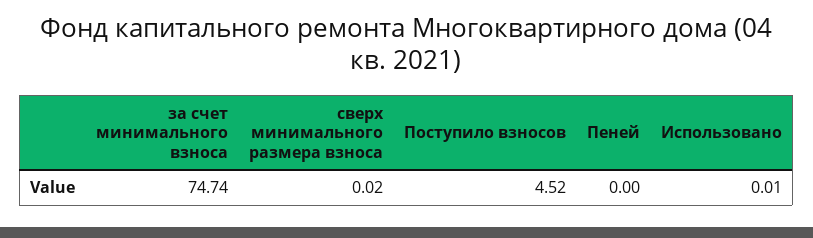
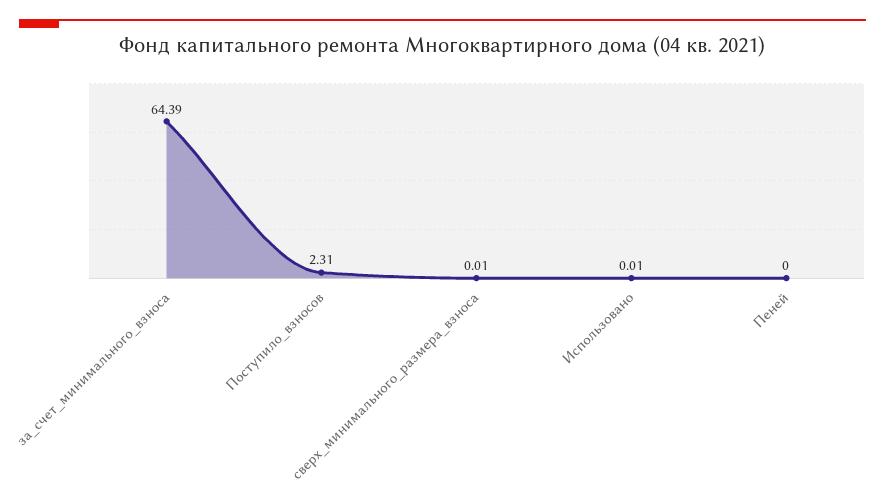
  {
-   "за счет минимального взноса": 74.74,
+   "за счет минимального взноса": 64.39,
-   "сверх минимального размера взноса": 0.02,
+   "сверх минимального размера взноса": 0.01,
-   "Поступило взносов": 4.52,
+   "Поступило взносов": 2.31,
    "Пеней": 0,
    "Использовано": 0.01
  }

